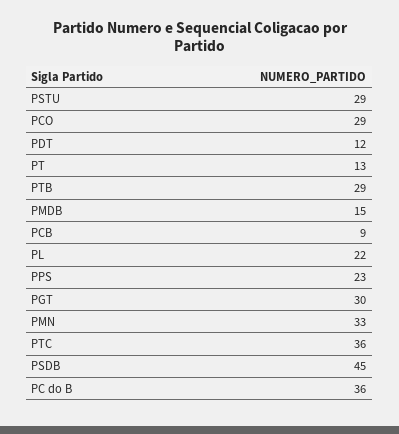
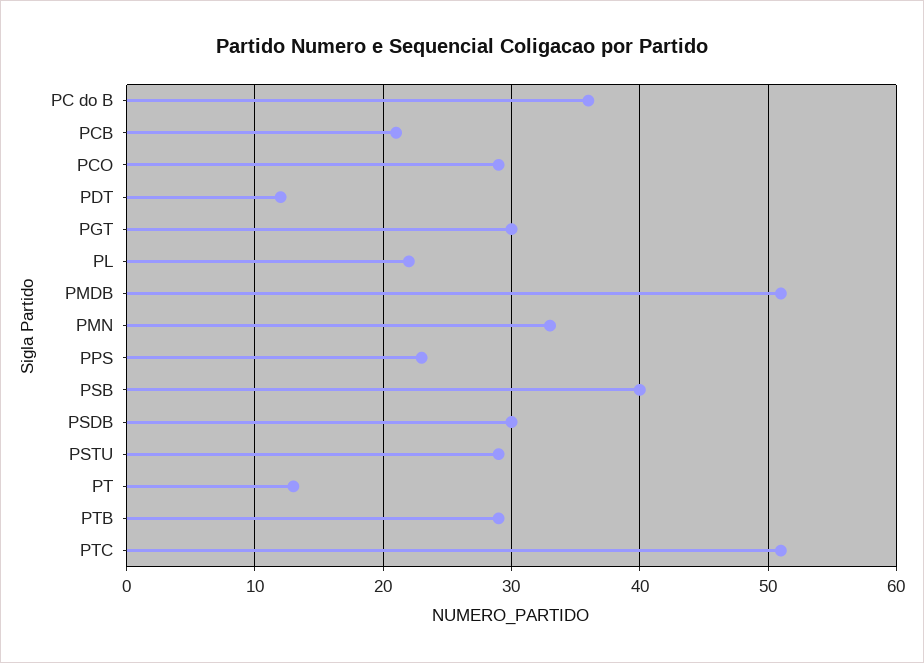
  {
    "PSTU": 29,
    "PCO": 29,
    "PDT": 12,
    "PT": 13,
    "PTB": 29,
-   "PMDB": 15,
+   "PMDB": 51,
-   "PCB": 9,
+   "PCB": 21,
    "PL": 22,
    "PPS": 23,
    "PGT": 30,
    "PMN": 33,
-   "PTC": 36,
+   "PTC": 51,
-   "PSDB": 45,
+   "PSDB": 30,
-   "PC do B": 36
+   "PC do B": 36,
+   "PSB": 40
  }

